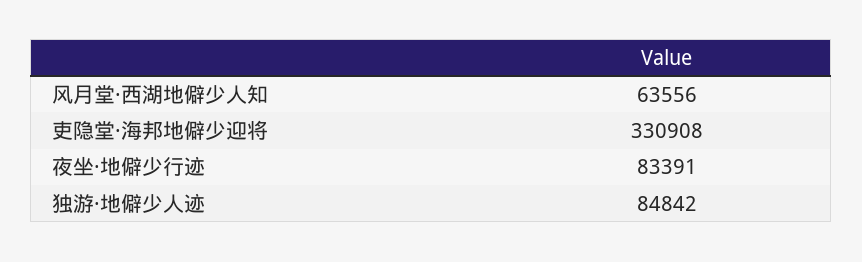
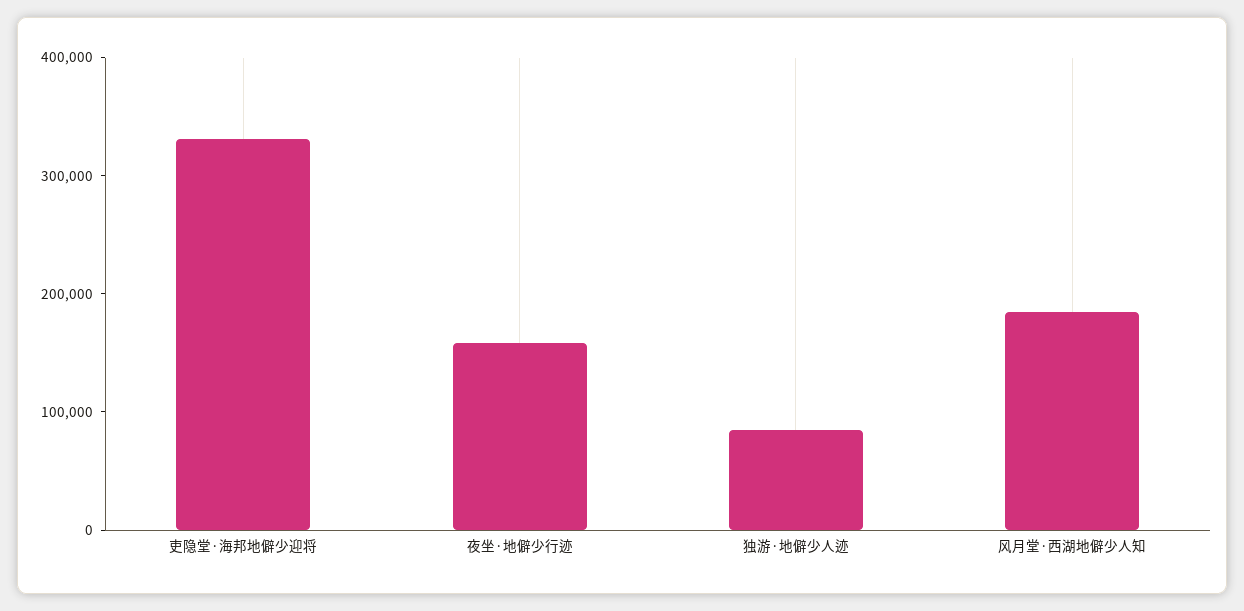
  {
-   "风月堂·西湖地僻少人知": 63556,
+   "风月堂·西湖地僻少人知": 180000,
    "吏隐堂·海邦地僻少迎将": 330908,
-   "夜坐·地僻少行迹": 83391,
+   "夜坐·地僻少行迹": 160000,
    "独游·地僻少人迹": 84842
  }

